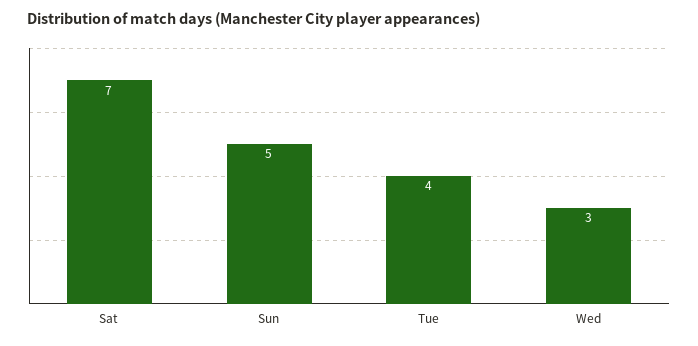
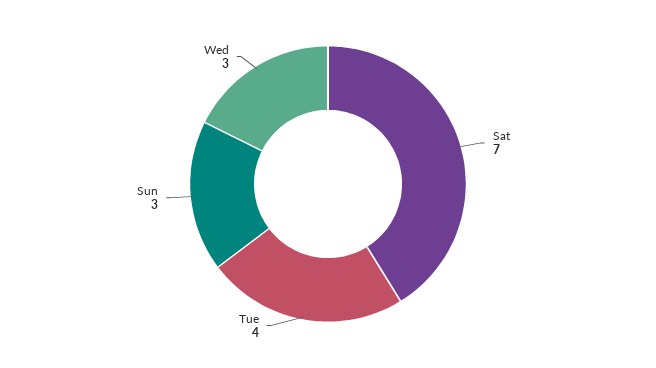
  {
    "Sat": 7,
-   "Sun": 5,
+   "Sun": 3,
    "Tue": 4,
    "Wed": 3
  }

